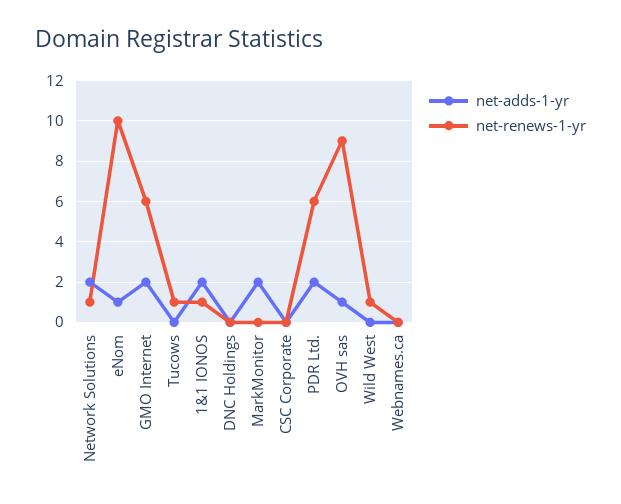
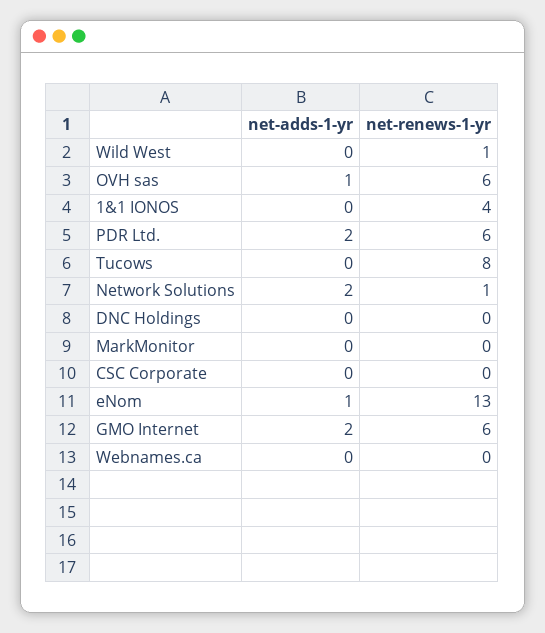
  {
    "net-adds-1-yr": {
      "Network Solutions": 2,
      "eNom": 1,
      "GMO Internet": 2,
      "Tucows": 0,
-     "1&1 IONOS": 2,
+     "1&1 IONOS": 0,
      "DNC Holdings": 0,
-     "MarkMonitor": 2,
+     "MarkMonitor": 0,
      "CSC Corporate": 0,
      "PDR Ltd.": 2,
      "OVH sas": 1,
      "Wild West": 0,
      "Webnames.ca": 0
    },
    "net-renews-1-yr": {
      "Network Solutions": 1,
-     "eNom": 10,
+     "eNom": 13,
      "GMO Internet": 6,
-     "Tucows": 1,
+     "Tucows": 8,
-     "1&1 IONOS": 1,
+     "1&1 IONOS": 4,
      "DNC Holdings": 0,
      "MarkMonitor": 0,
      "CSC Corporate": 0,
      "PDR Ltd.": 6,
-     "OVH sas": 9,
+     "OVH sas": 6,
      "Wild West": 1,
      "Webnames.ca": 0
    }
  }

